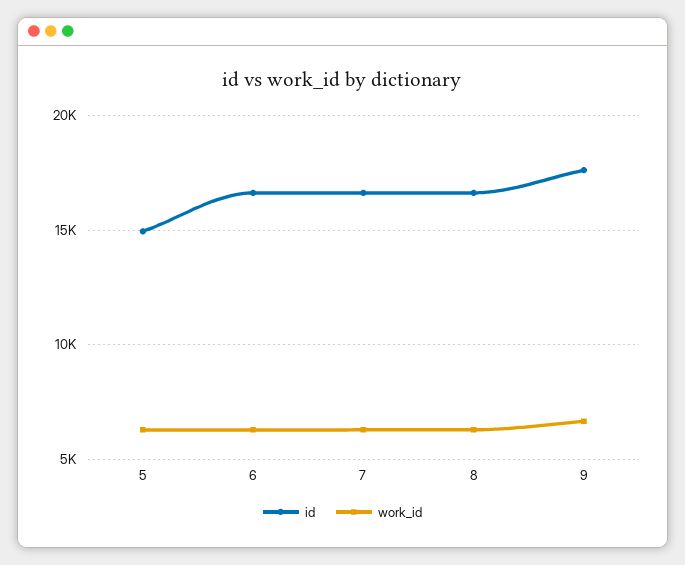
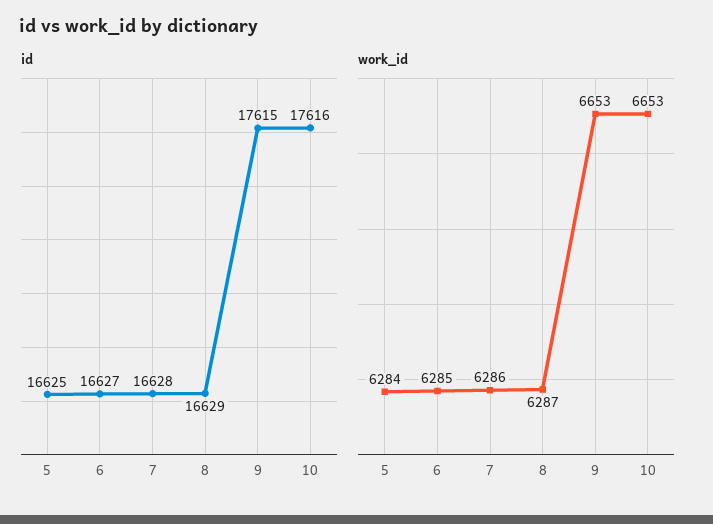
  {
    "id": {
-     "5": 15000,
+     "5": 16625,
      "6": 16627,
      "7": 16628,
      "8": 16629,
-     "9": 17615
+     "9": 17615,
+     "10": 17616
    },
    "work_id": {
      "5": 6284,
      "6": 6285,
      "7": 6286,
      "8": 6287,
-     "9": 6653
+     "9": 6653,
+     "10": 6653
    }
  }

